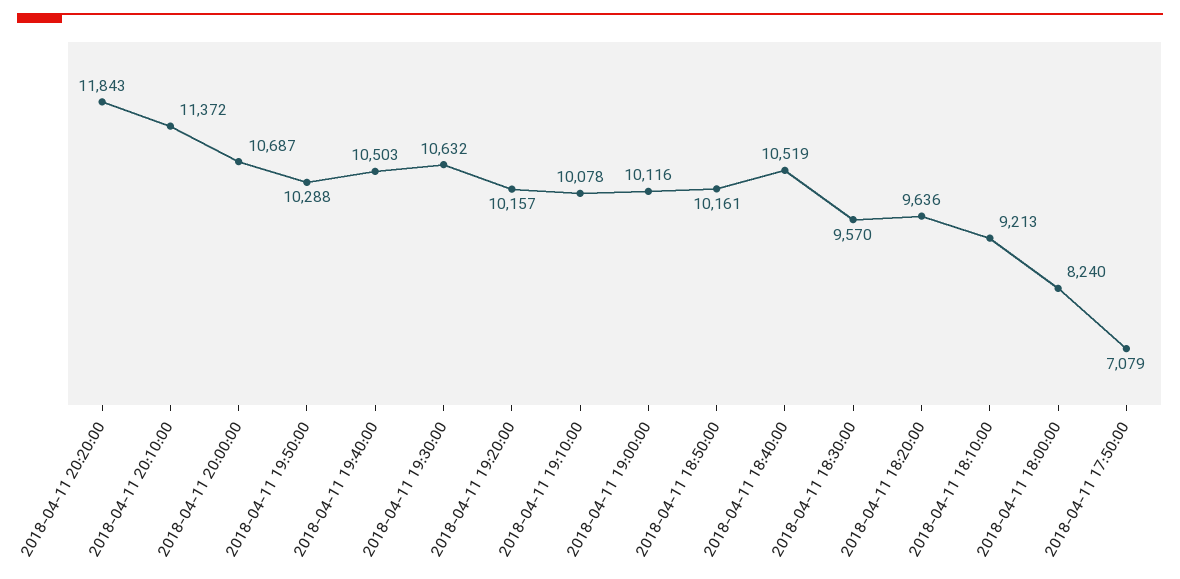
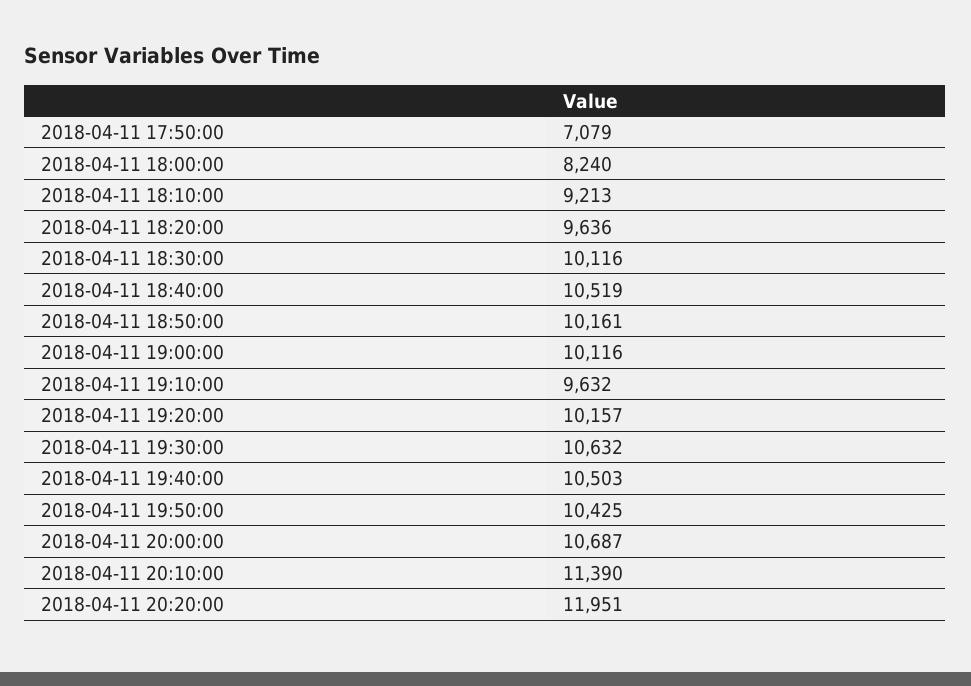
  {
-   "2018-04-11 20:20:00": 11843,
+   "2018-04-11 20:20:00": 11951,
-   "2018-04-11 20:10:00": 11372,
+   "2018-04-11 20:10:00": 11390,
    "2018-04-11 20:00:00": 10687,
-   "2018-04-11 19:50:00": 10288,
+   "2018-04-11 19:50:00": 10425,
    "2018-04-11 19:40:00": 10503,
    "2018-04-11 19:30:00": 10632,
    "2018-04-11 19:20:00": 10157,
-   "2018-04-11 19:10:00": 10078,
+   "2018-04-11 19:10:00": 9632,
    "2018-04-11 19:00:00": 10116,
    "2018-04-11 18:50:00": 10161,
    "2018-04-11 18:40:00": 10519,
-   "2018-04-11 18:30:00": 9570,
+   "2018-04-11 18:30:00": 10116,
    "2018-04-11 18:20:00": 9636,
    "2018-04-11 18:10:00": 9213,
    "2018-04-11 18:00:00": 8240,
    "2018-04-11 17:50:00": 7079
  }

